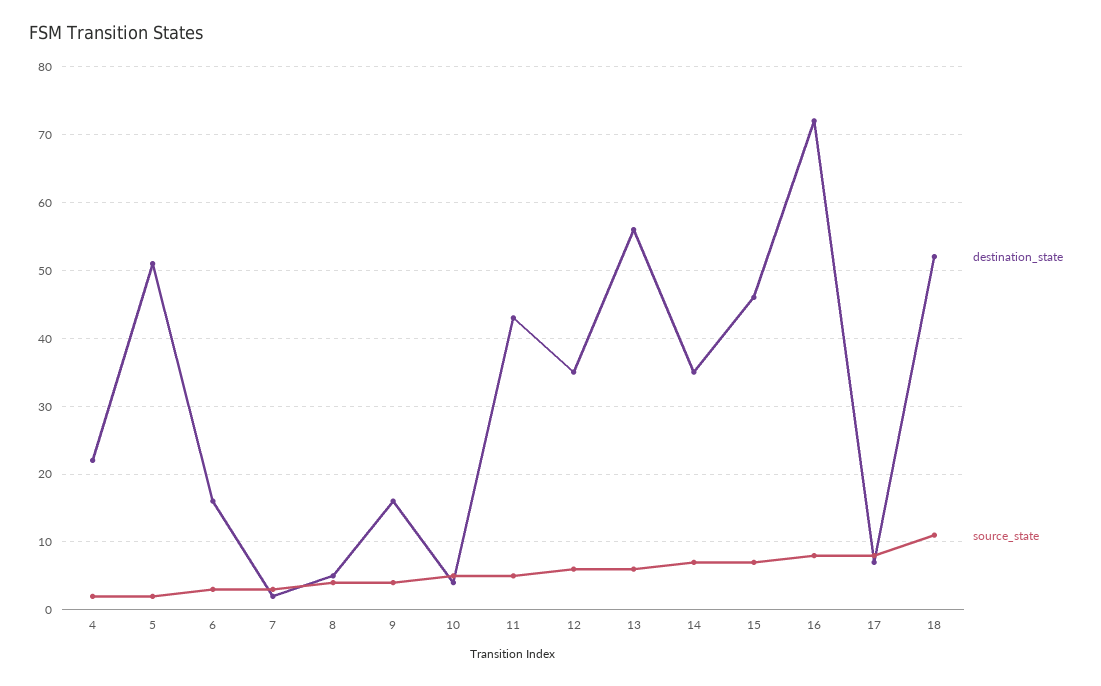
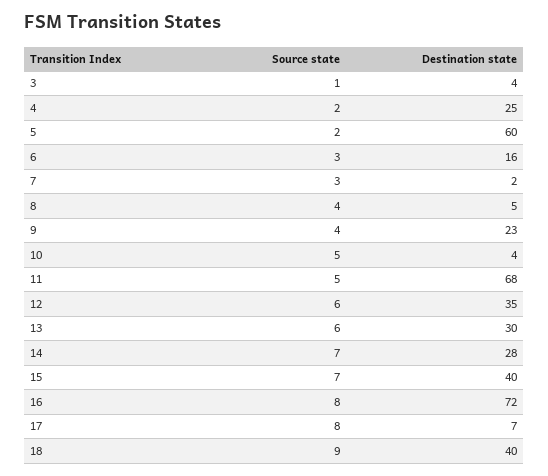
  {
    "destination_state": {
-     "4": 22,
+     "4": 25,
-     "5": 51,
+     "5": 60,
      "6": 16,
      "7": 2,
      "8": 5,
-     "9": 16,
+     "9": 23,
      "10": 4,
-     "11": 43,
+     "11": 68,
      "12": 35,
-     "13": 56,
+     "13": 30,
-     "14": 35,
+     "14": 28,
-     "15": 46,
+     "15": 40,
      "16": 72,
      "17": 7,
-     "18": 52
+     "18": 40,
+     "3": 4
    },
    "source_state": {
      "4": 2,
      "5": 2,
      "6": 3,
      "7": 3,
      "8": 4,
      "9": 4,
      "10": 5,
      "11": 5,
      "12": 6,
      "13": 6,
      "14": 7,
      "15": 7,
      "16": 8,
      "17": 8,
-     "18": 11
+     "18": 9,
+     "3": 1
    }
  }

